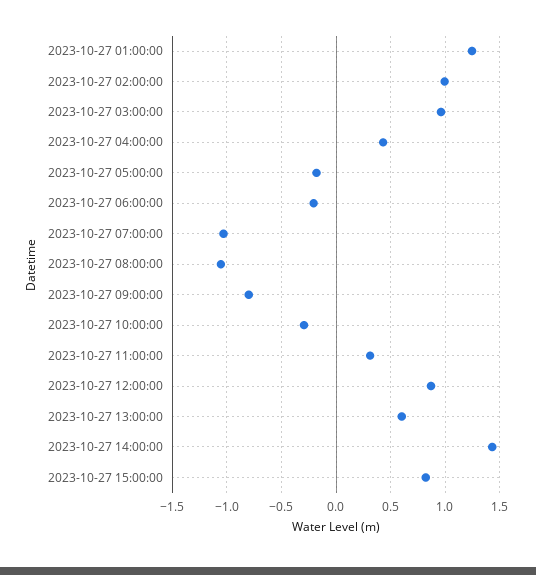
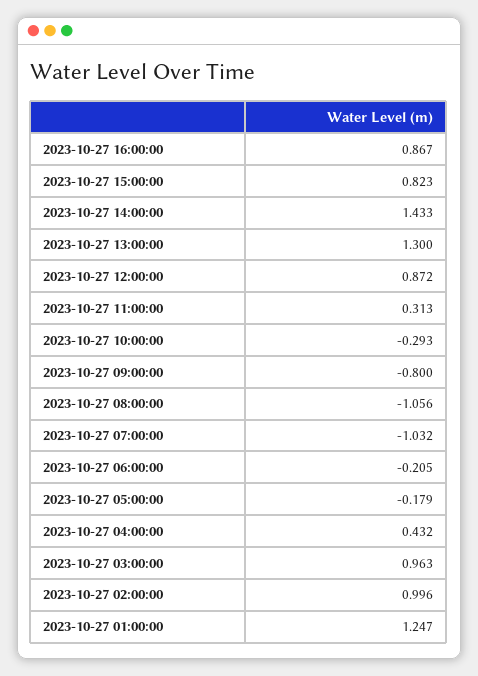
  {
    "2023-10-27 01:00:00": 1.247,
    "2023-10-27 02:00:00": 0.996,
    "2023-10-27 03:00:00": 0.963,
    "2023-10-27 04:00:00": 0.432,
    "2023-10-27 05:00:00": -0.179,
    "2023-10-27 06:00:00": -0.205,
    "2023-10-27 07:00:00": -1.032,
    "2023-10-27 08:00:00": -1.056,
    "2023-10-27 09:00:00": -0.8,
    "2023-10-27 10:00:00": -0.293,
    "2023-10-27 11:00:00": 0.313,
    "2023-10-27 12:00:00": 0.872,
-   "2023-10-27 13:00:00": 0.6,
+   "2023-10-27 13:00:00": 1.3,
    "2023-10-27 14:00:00": 1.433,
-   "2023-10-27 15:00:00": 0.823
+   "2023-10-27 15:00:00": 0.823,
+   "2023-10-27 16:00:00": 0.867
  }

